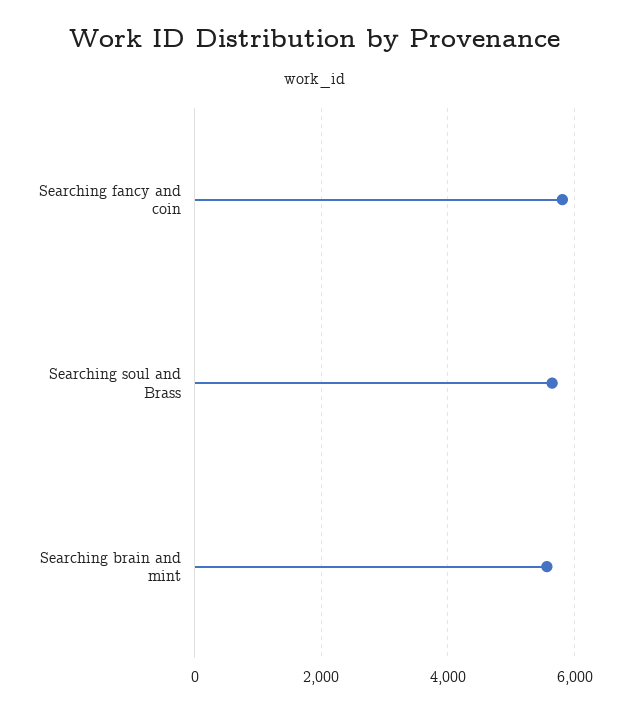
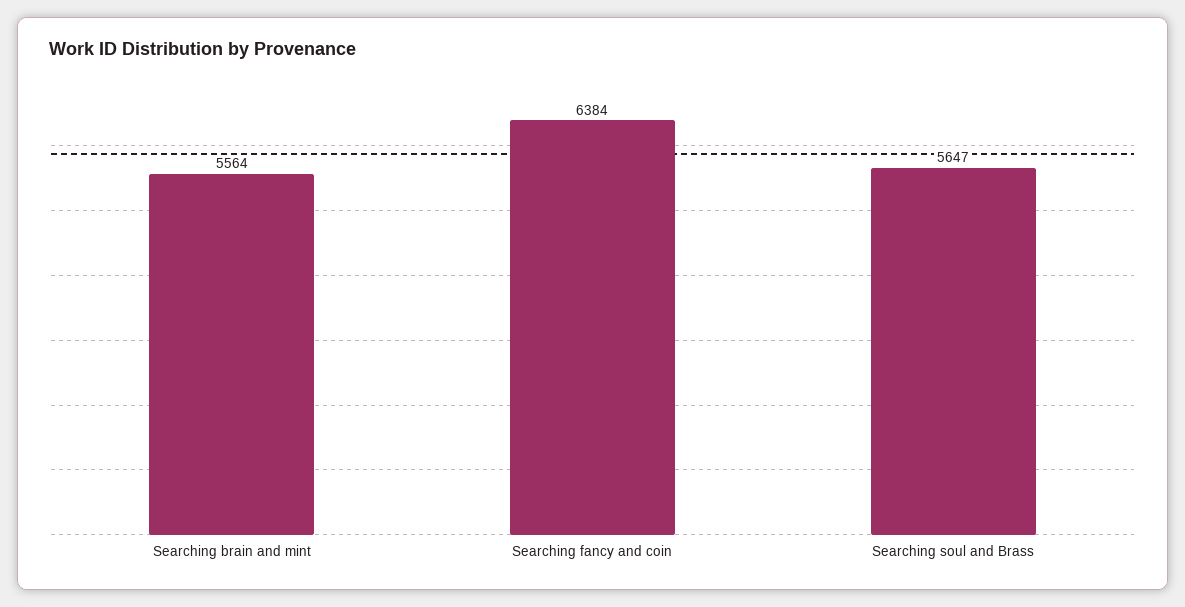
  {
-   "Searching fancy and coin": 5800,
+   "Searching fancy and coin": 6384,
    "Searching soul and Brass": 5647,
    "Searching brain and mint": 5564
  }

